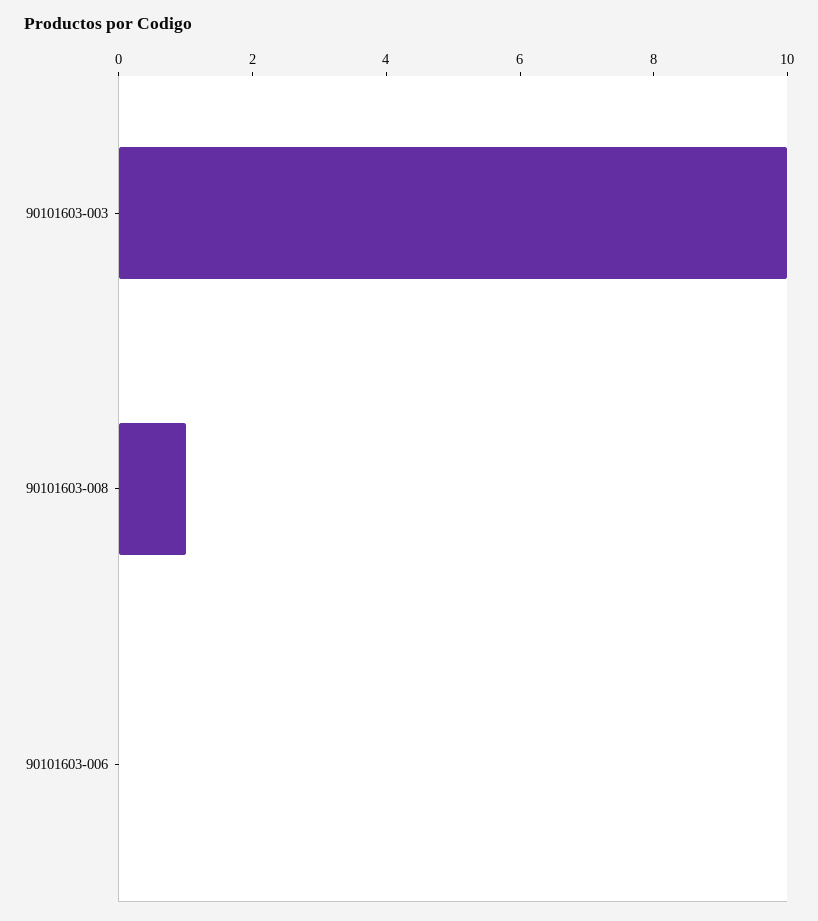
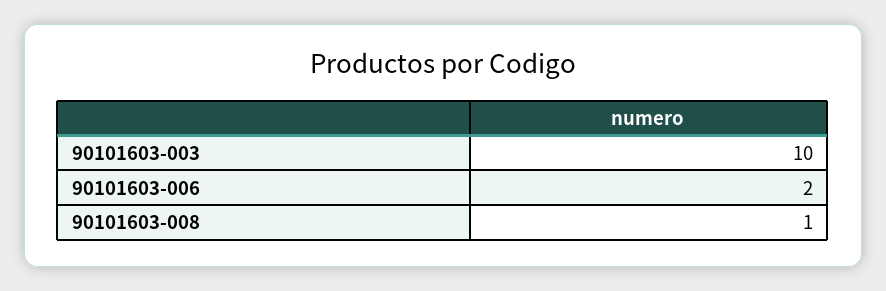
  {
    "90101603-003": 10,
    "90101603-008": 1,
-   "90101603-006": 0
+   "90101603-006": 2
  }

